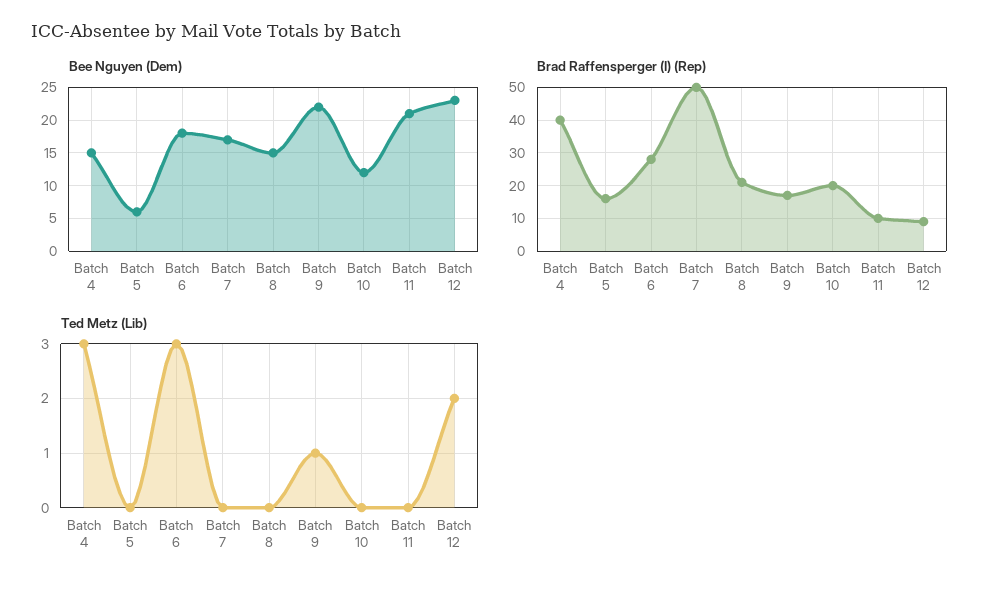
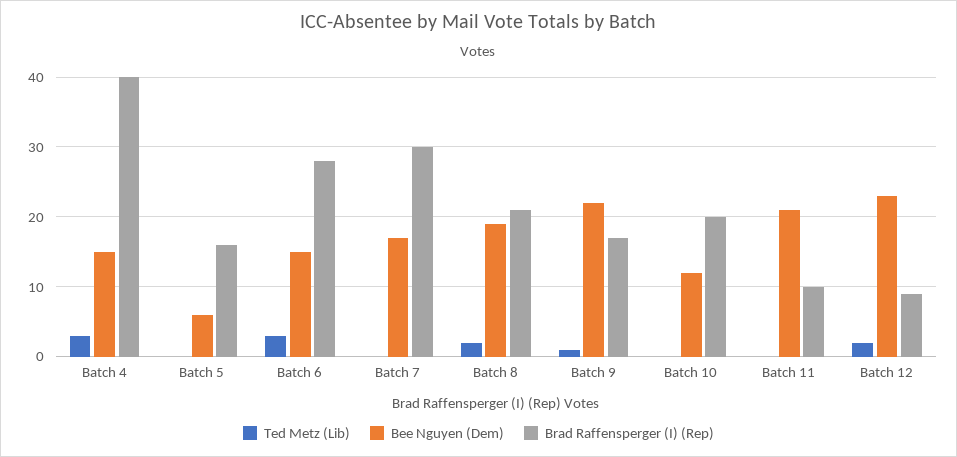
  {
    "Bee Nguyen (Dem)": {
      "Batch 4": 15,
      "Batch 5": 6,
-     "Batch 6": 18,
+     "Batch 6": 15,
      "Batch 7": 17,
-     "Batch 8": 15,
+     "Batch 8": 19,
      "Batch 9": 22,
      "Batch 10": 12,
      "Batch 11": 21,
      "Batch 12": 23
    },
    "Brad Raffensperger (I) (Rep)": {
      "Batch 4": 40,
      "Batch 5": 16,
      "Batch 6": 28,
-     "Batch 7": 50,
+     "Batch 7": 30,
      "Batch 8": 21,
      "Batch 9": 17,
      "Batch 10": 20,
      "Batch 11": 10,
      "Batch 12": 9
    },
    "Ted Metz (Lib)": {
      "Batch 4": 3,
      "Batch 5": 0,
      "Batch 6": 3,
      "Batch 7": 0,
-     "Batch 8": 0,
+     "Batch 8": 2,
      "Batch 9": 1,
      "Batch 10": 0,
      "Batch 11": 0,
      "Batch 12": 2
    }
  }

